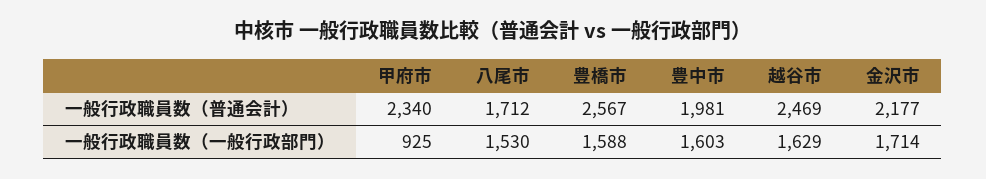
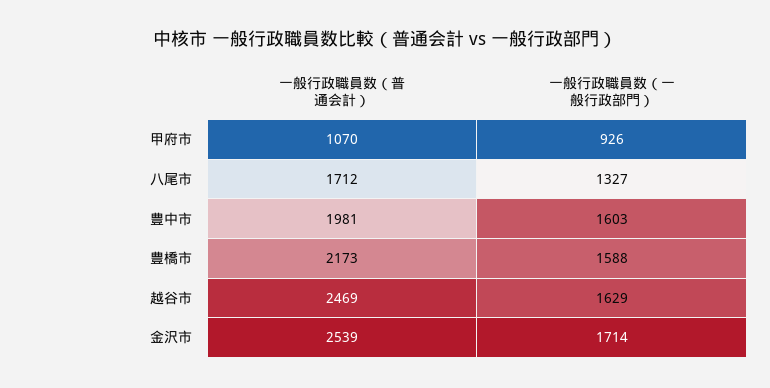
  {
    "甲府市": {
-     "一般行政職員数（普通会計）": 2340,
+     "一般行政職員数（普通会計）": 1070,
-     "一般行政職員数（一般行政部門）": 925
+     "一般行政職員数（一般行政部門）": 926
    },
    "八尾市": {
      "一般行政職員数（普通会計）": 1712,
-     "一般行政職員数（一般行政部門）": 1530
+     "一般行政職員数（一般行政部門）": 1327
    },
    "豊橋市": {
-     "一般行政職員数（普通会計）": 2567,
+     "一般行政職員数（普通会計）": 2173,
      "一般行政職員数（一般行政部門）": 1588
    },
    "豊中市": {
      "一般行政職員数（普通会計）": 1981,
      "一般行政職員数（一般行政部門）": 1603
    },
    "越谷市": {
      "一般行政職員数（普通会計）": 2469,
      "一般行政職員数（一般行政部門）": 1629
    },
    "金沢市": {
-     "一般行政職員数（普通会計）": 2177,
+     "一般行政職員数（普通会計）": 2539,
      "一般行政職員数（一般行政部門）": 1714
    }
  }

